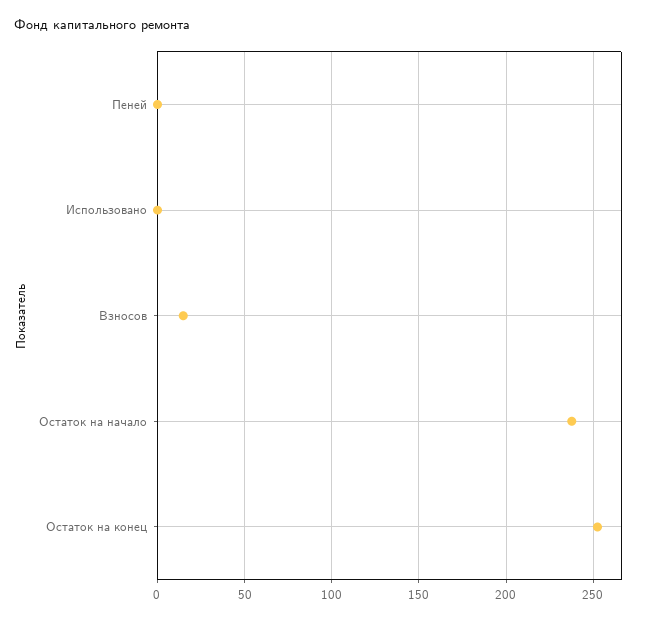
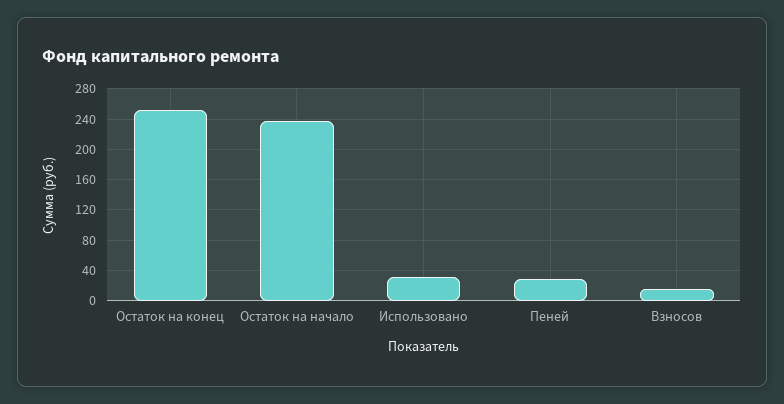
  {
-   "Пеней": 0,
+   "Пеней": 30,
-   "Использовано": 0,
+   "Использовано": 30,
    "Взносов": 15,
    "Остаток на начало": 240,
    "Остаток на конец": 250
  }

